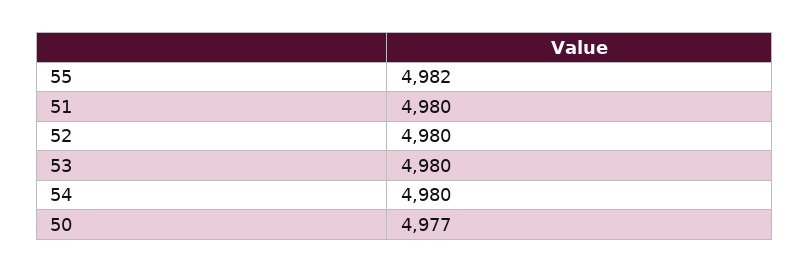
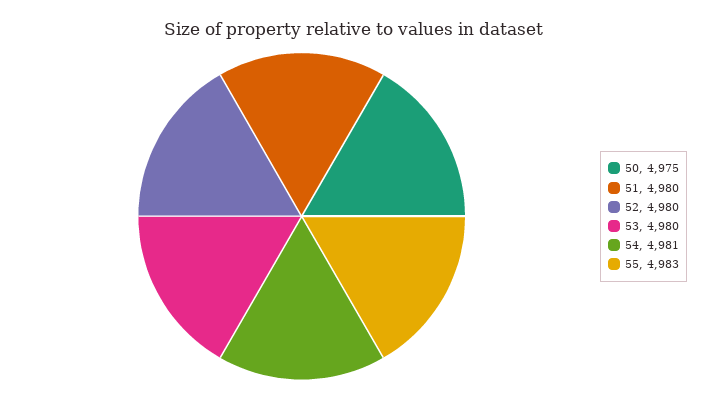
  {
-   "55": 4982,
+   "55": 4983,
    "51": 4980,
    "52": 4980,
    "53": 4980,
-   "54": 4980,
+   "54": 4981,
-   "50": 4977
+   "50": 4975
  }

